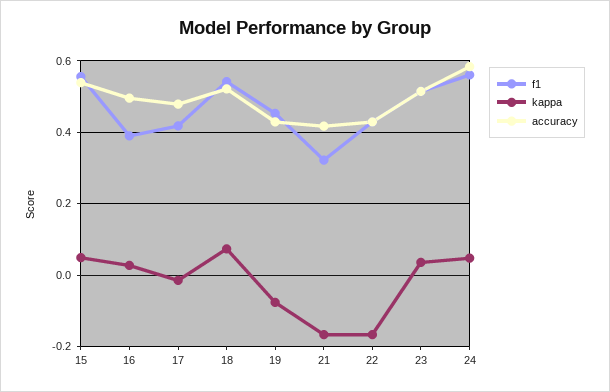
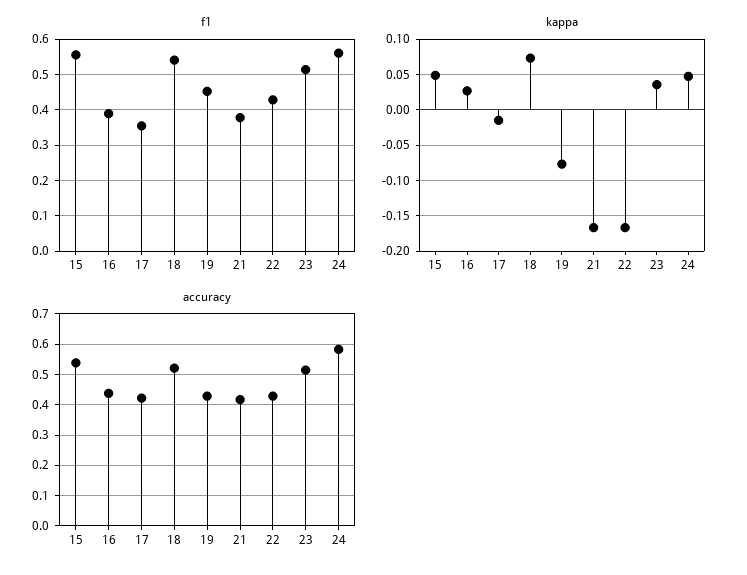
  {
    "f1": {
      "15": 0.56,
      "16": 0.38,
-     "17": 0.42,
+     "17": 0.36,
      "18": 0.54,
      "19": 0.46,
-     "21": 0.32,
+     "21": 0.38,
      "22": 0.42,
      "23": 0.52,
      "24": 0.56
    },
    "kappa": {
      "15": 0.05,
      "16": 0.03,
      "17": -0.01,
      "18": 0.07,
      "19": -0.08,
      "21": -0.17,
      "22": -0.17,
      "23": 0.04,
      "24": 0.05
    },
    "accuracy": {
      "15": 0.54,
-     "16": 0.5,
+     "16": 0.44,
-     "17": 0.48,
+     "17": 0.42,
      "18": 0.52,
      "19": 0.42,
      "21": 0.42,
      "22": 0.42,
      "23": 0.52,
      "24": 0.58
    }
  }

